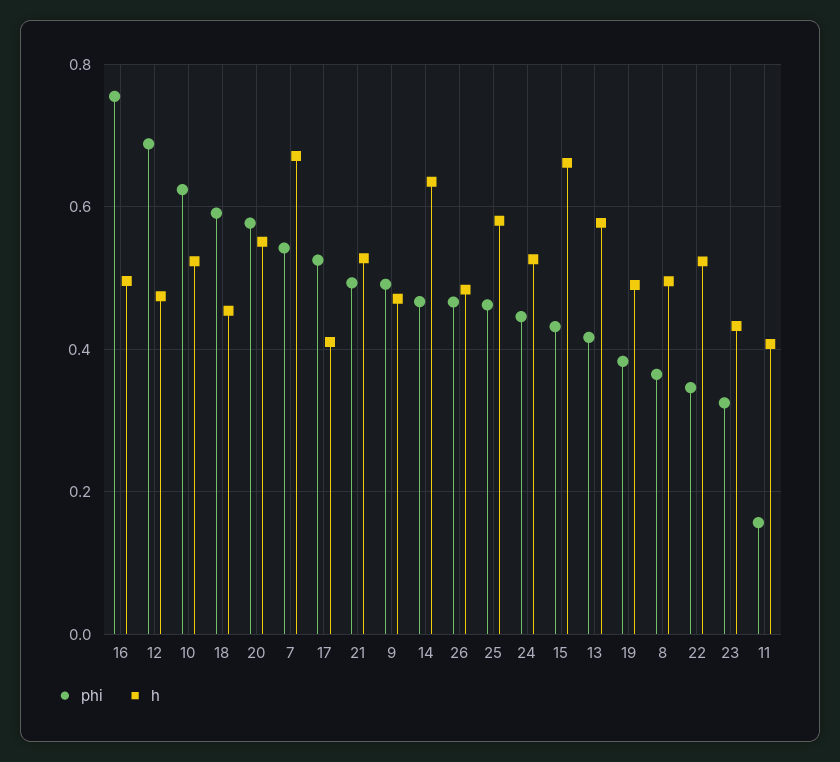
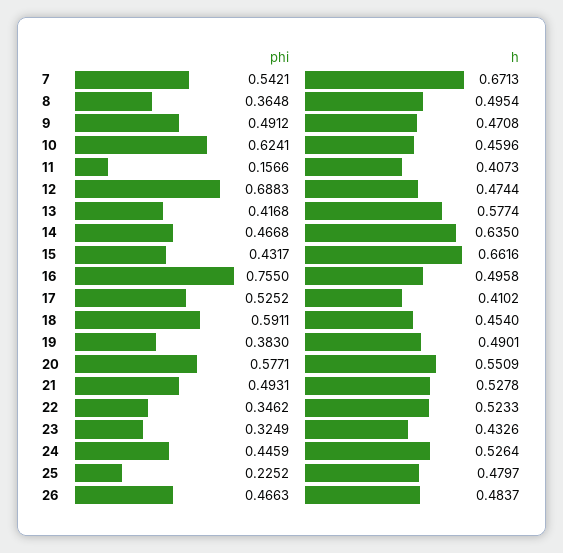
  {
    "phi": {
      "16": 0.755,
      "12": 0.6883,
      "10": 0.6241,
      "18": 0.5911,
      "20": 0.5771,
      "7": 0.5421,
      "17": 0.5252,
      "21": 0.4931,
      "9": 0.4912,
      "14": 0.4668,
      "26": 0.4663,
-     "25": 0.46,
+     "25": 0.2252,
      "24": 0.4459,
      "15": 0.4317,
      "13": 0.4168,
      "19": 0.383,
      "8": 0.3648,
      "22": 0.3462,
      "23": 0.3249,
      "11": 0.1566
    },
    "h": {
      "16": 0.4958,
      "12": 0.4744,
-     "10": 0.52,
+     "10": 0.4596,
      "18": 0.454,
      "20": 0.5509,
      "7": 0.6713,
      "17": 0.4102,
      "21": 0.5278,
      "9": 0.4708,
      "14": 0.635,
      "26": 0.4837,
-     "25": 0.58,
+     "25": 0.4797,
      "24": 0.5264,
      "15": 0.6616,
      "13": 0.5774,
      "19": 0.4901,
      "8": 0.4954,
      "22": 0.5233,
      "23": 0.4326,
      "11": 0.4073
    }
  }

